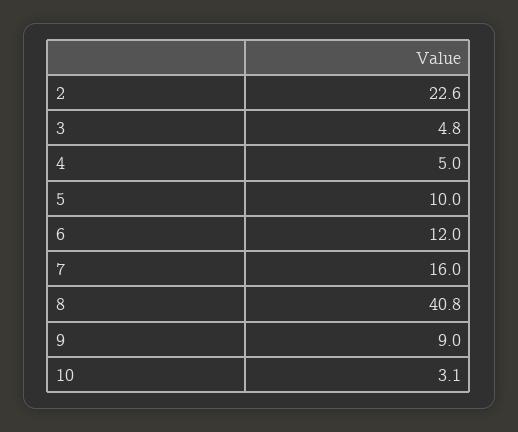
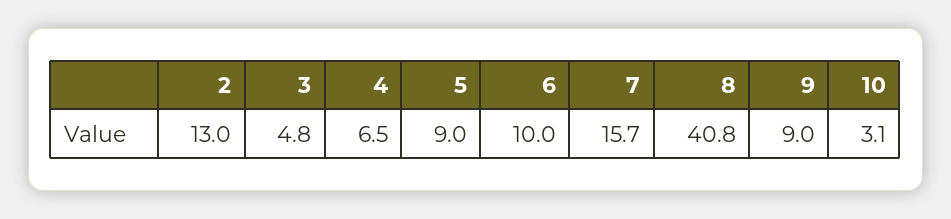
  {
-   "2": 22.6,
+   "2": 13,
    "3": 4.8,
-   "4": 5,
+   "4": 6.5,
-   "5": 10,
+   "5": 9,
-   "6": 12,
+   "6": 10,
-   "7": 16,
+   "7": 15.7,
    "8": 40.8,
    "9": 9,
    "10": 3.1
  }

